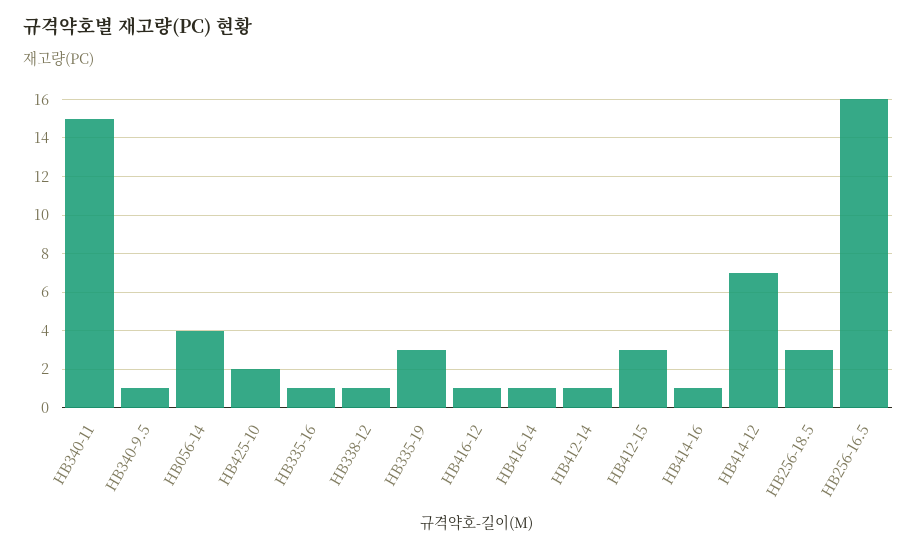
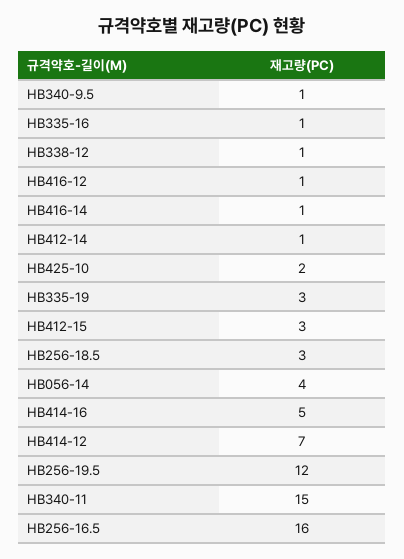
  {
    "HB340-11": 15,
    "HB340-9.5": 1,
    "HB056-14": 4,
    "HB425-10": 2,
    "HB335-16": 1,
    "HB338-12": 1,
    "HB335-19": 3,
    "HB416-12": 1,
    "HB416-14": 1,
    "HB412-14": 1,
    "HB412-15": 3,
-   "HB414-16": 1,
+   "HB414-16": 5,
    "HB414-12": 7,
    "HB256-18.5": 3,
-   "HB256-16.5": 16
+   "HB256-16.5": 16,
+   "HB256-19.5": 12
  }

